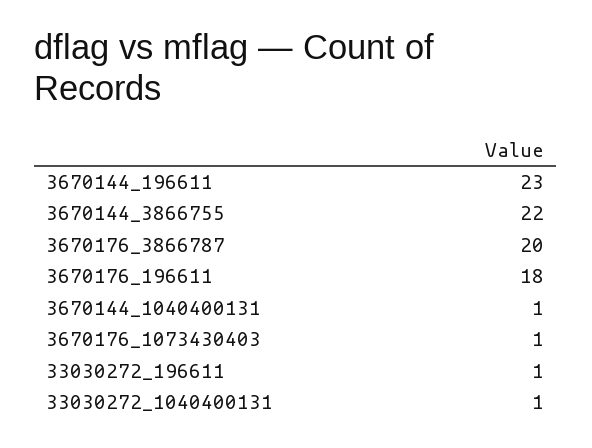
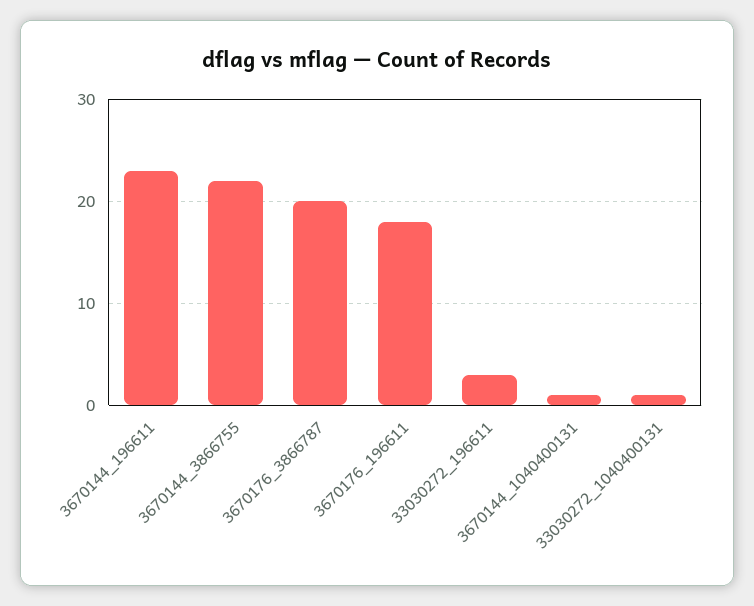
  {
    "3670144_196611": 23,
    "3670144_3866755": 22,
    "3670176_3866787": 20,
    "3670176_196611": 18,
    "3670144_1040400131": 1,
-   "3670176_1073430403": 1,
-   "33030272_196611": 1,
+   "33030272_196611": 3,
    "33030272_1040400131": 1
  }

